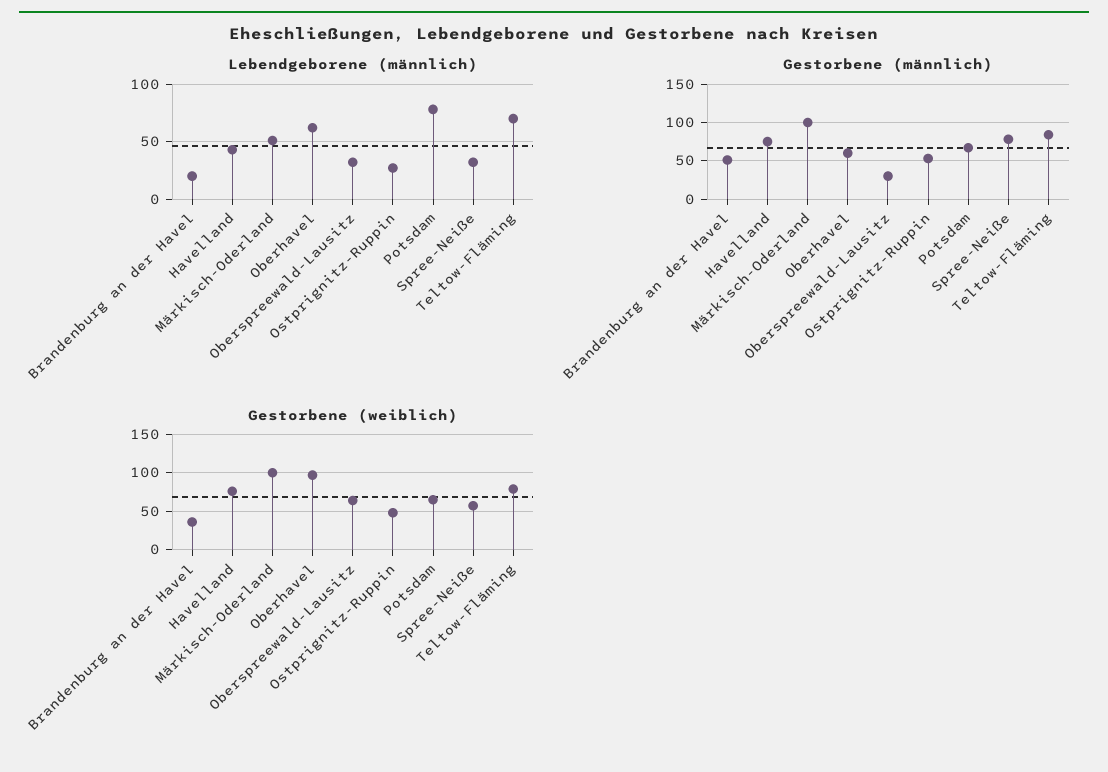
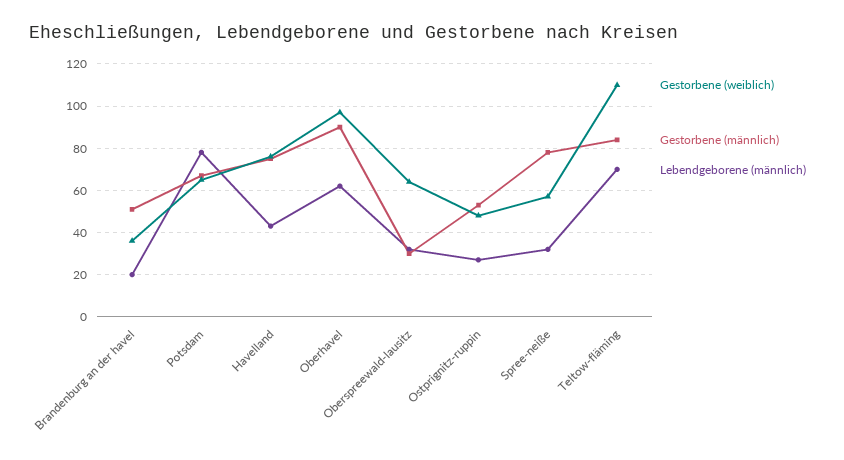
  {
    "Lebendgeborene (männlich)": {
      "Brandenburg an der Havel": 20,
      "Havelland": 45,
-     "Märkisch-Oderland": 50,
      "Oberhavel": 60,
      "Oberspreewald-Lausitz": 30,
      "Ostprignitz-Ruppin": 25,
      "Potsdam": 80,
      "Spree-Neiße": 30,
      "Teltow-Fläming": 70
    },
    "Gestorbene (männlich)": {
      "Brandenburg an der Havel": 50,
      "Havelland": 75,
-     "Märkisch-Oderland": 100,
-     "Oberhavel": 60,
+     "Oberhavel": 90,
      "Oberspreewald-Lausitz": 30,
      "Ostprignitz-Ruppin": 55,
      "Potsdam": 65,
      "Spree-Neiße": 80,
      "Teltow-Fläming": 85
    },
    "Gestorbene (weiblich)": {
      "Brandenburg an der Havel": 35,
      "Havelland": 75,
-     "Märkisch-Oderland": 100,
      "Oberhavel": 95,
      "Oberspreewald-Lausitz": 65,
      "Ostprignitz-Ruppin": 50,
      "Potsdam": 65,
      "Spree-Neiße": 55,
-     "Teltow-Fläming": 80
+     "Teltow-Fläming": 110
    }
  }

